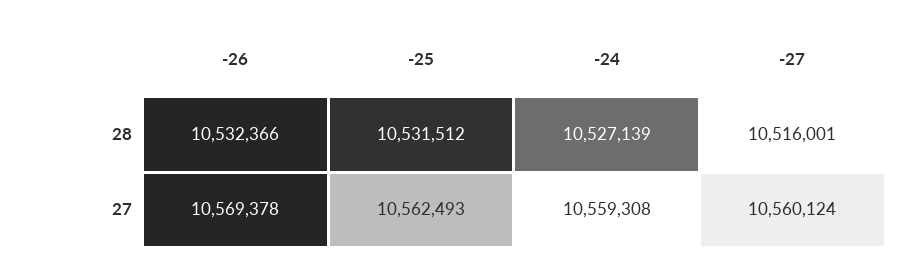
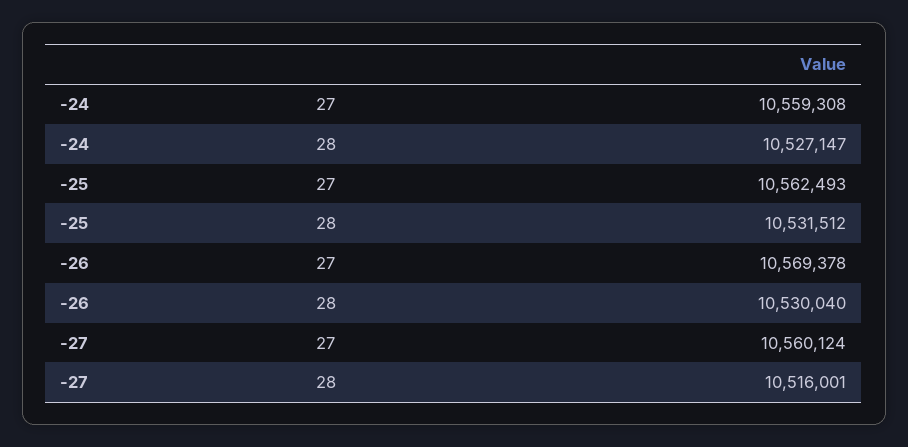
  {
    "-26": {
-     "28": 10532366,
+     "28": 10530040,
      "27": 10569378
    },
    "-25": {
      "28": 10531512,
      "27": 10562493
    },
    "-24": {
-     "28": 10527139,
+     "28": 10527147,
      "27": 10559308
    },
    "-27": {
      "28": 10516001,
      "27": 10560124
    }
  }

